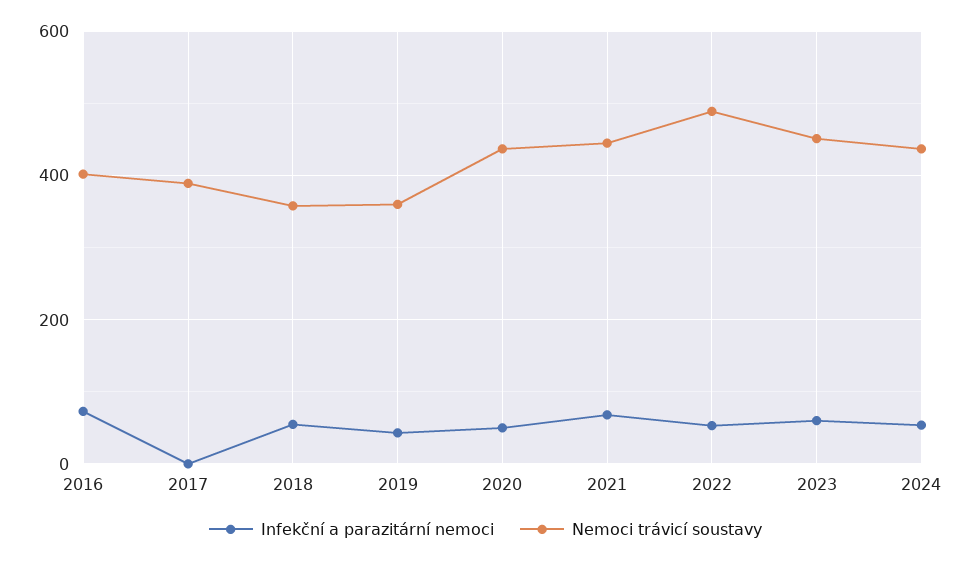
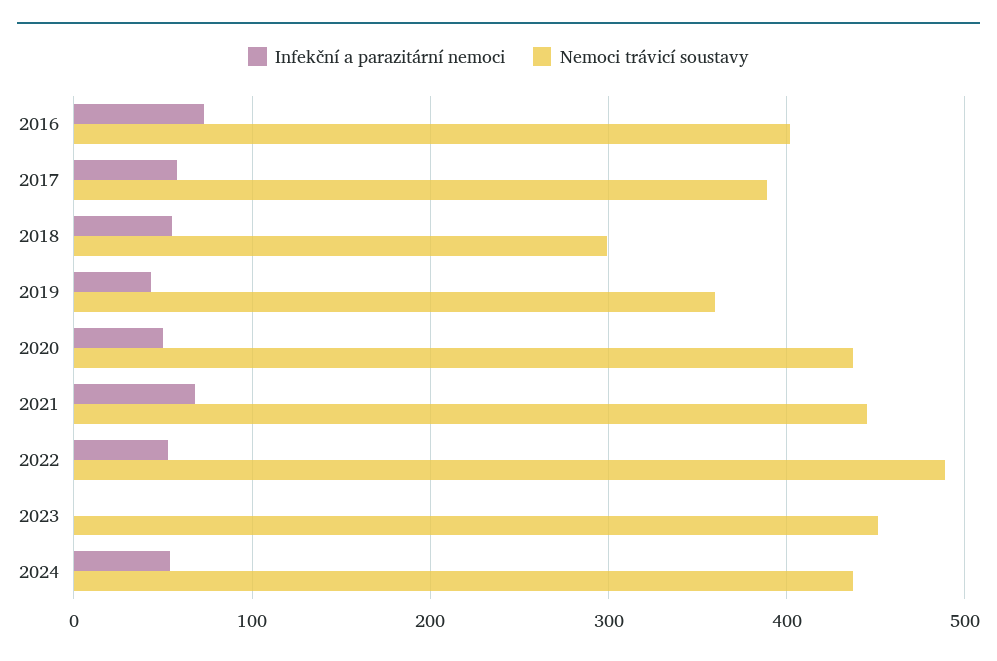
  {
    "Infekční a parazitární nemoci": {
      "2016": 70,
-     "2017": 0,
+     "2017": 60,
      "2018": 60,
      "2019": 40,
      "2020": 50,
      "2021": 70,
      "2022": 50,
-     "2023": 60,
+     "2023": 0,
      "2024": 50
    },
    "Nemoci trávicí soustavy": {
      "2016": 400,
      "2017": 390,
-     "2018": 360,
+     "2018": 300,
      "2019": 360,
      "2020": 440,
      "2021": 450,
      "2022": 490,
      "2023": 450,
      "2024": 440
    }
  }

